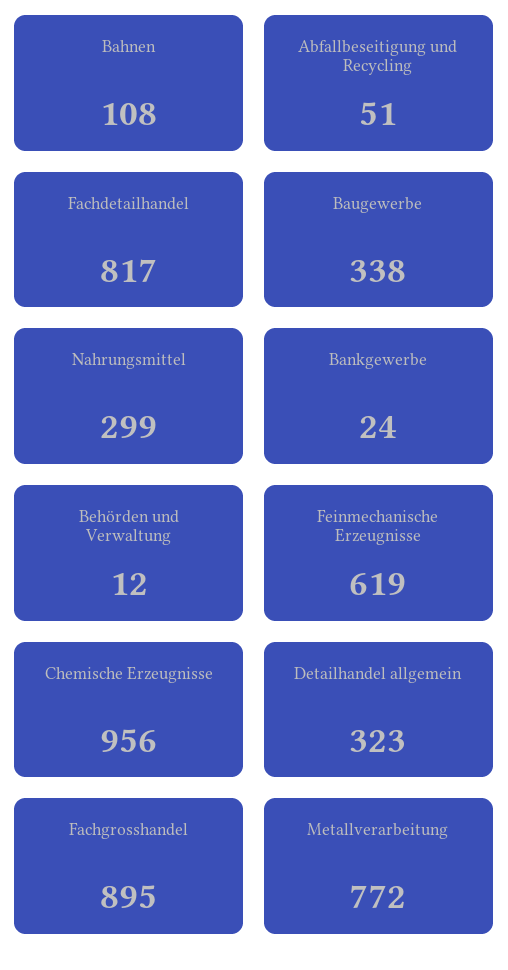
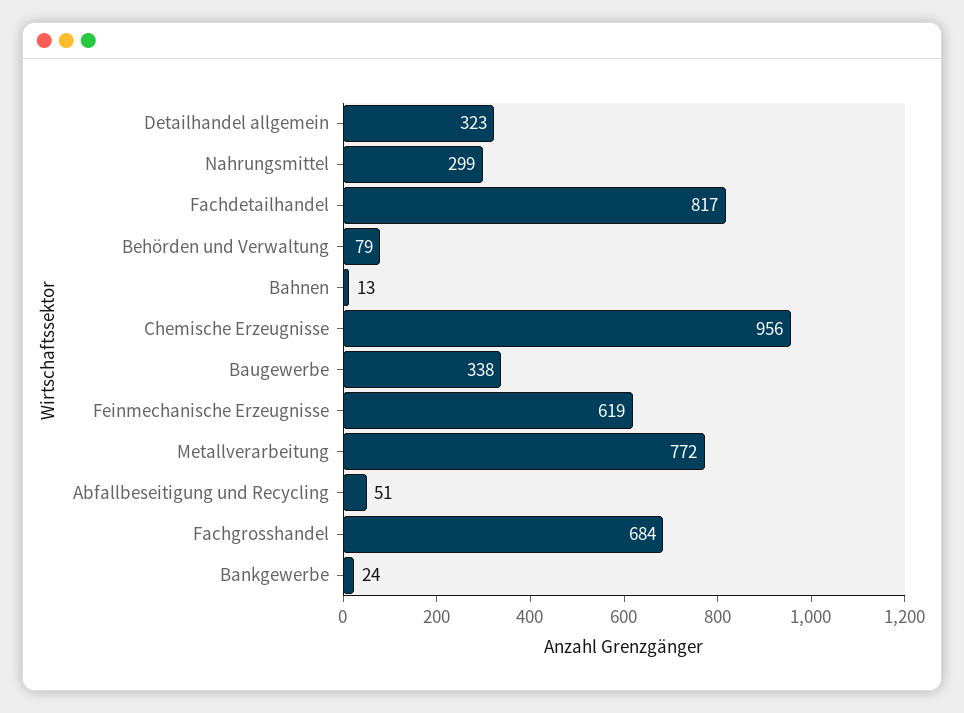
  {
-   "Bahnen": 108,
+   "Bahnen": 13,
    "Abfallbeseitigung und Recycling": 51,
    "Fachdetailhandel": 817,
    "Baugewerbe": 338,
    "Nahrungsmittel": 299,
    "Bankgewerbe": 24,
-   "Behörden und Verwaltung": 12,
+   "Behörden und Verwaltung": 79,
    "Feinmechanische Erzeugnisse": 619,
    "Chemische Erzeugnisse": 956,
    "Detailhandel allgemein": 323,
-   "Fachgrosshandel": 895,
+   "Fachgrosshandel": 684,
    "Metallverarbeitung": 772
  }

